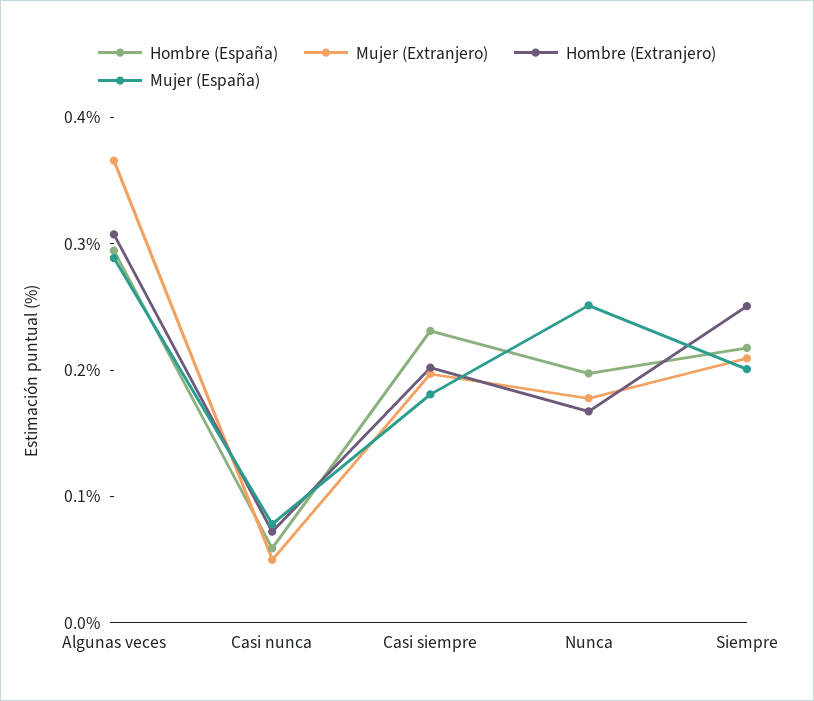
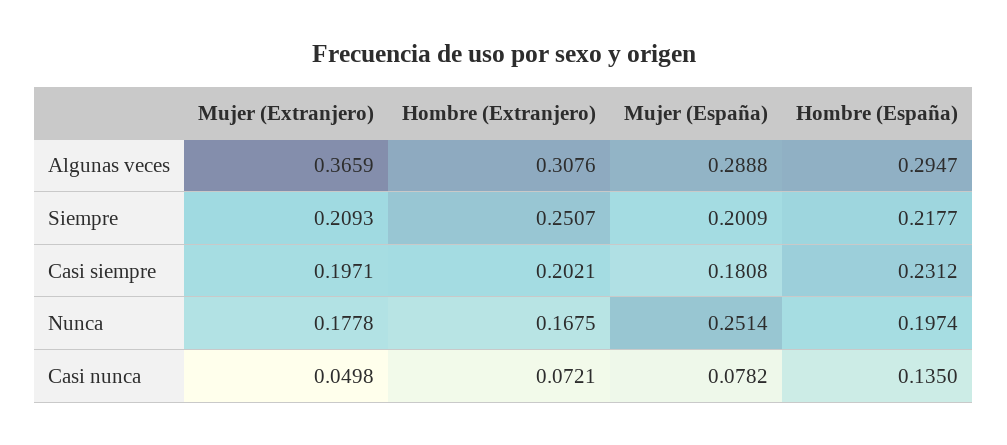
  {
    "Hombre (España)": {
      "Algunas veces": 0.2947,
-     "Casi nunca": 0.06,
+     "Casi nunca": 0.135,
      "Casi siempre": 0.2312,
      "Nunca": 0.1974,
      "Siempre": 0.2177
    },
    "Mujer (Extranjero)": {
      "Algunas veces": 0.3659,
      "Casi nunca": 0.0498,
      "Casi siempre": 0.1971,
      "Nunca": 0.1778,
      "Siempre": 0.2093
    },
    "Hombre (Extranjero)": {
      "Algunas veces": 0.3076,
      "Casi nunca": 0.0721,
      "Casi siempre": 0.2021,
      "Nunca": 0.1675,
      "Siempre": 0.2507
    },
    "Mujer (España)": {
      "Algunas veces": 0.2888,
      "Casi nunca": 0.0782,
      "Casi siempre": 0.1808,
      "Nunca": 0.2514,
      "Siempre": 0.2009
    }
  }

